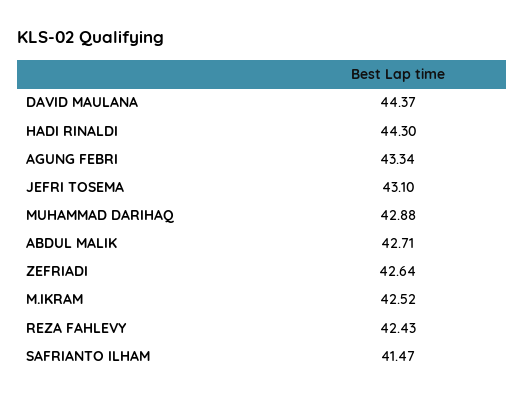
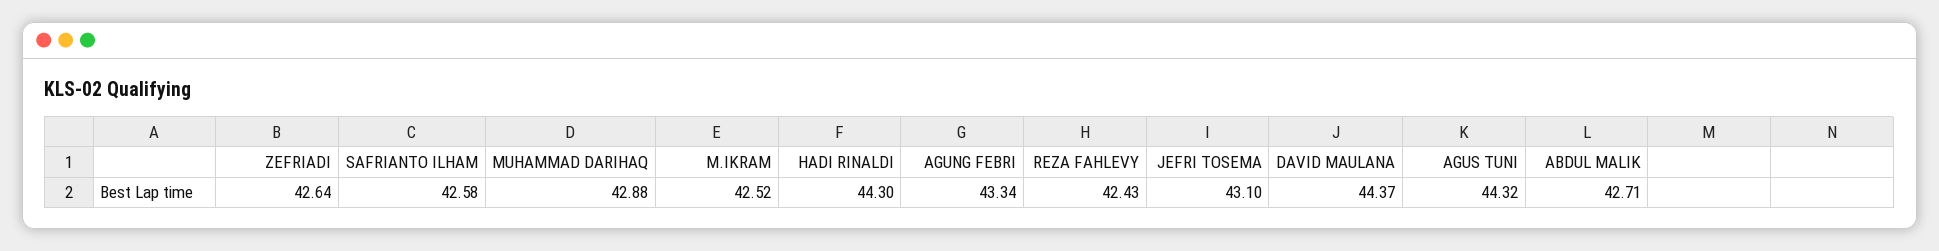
  {
    "DAVID MAULANA": 44.37,
    "HADI RINALDI": 44.3,
    "AGUNG FEBRI": 43.34,
    "JEFRI TOSEMA": 43.1,
    "MUHAMMAD DARIHAQ": 42.88,
    "ABDUL MALIK": 42.71,
    "ZEFRIADI": 42.64,
    "M.IKRAM": 42.52,
    "REZA FAHLEVY": 42.43,
-   "SAFRIANTO ILHAM": 41.47
+   "SAFRIANTO ILHAM": 42.58,
+   "AGUS TUNI": 44.32
  }

